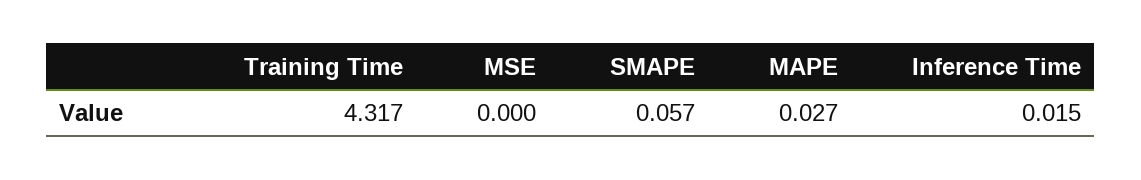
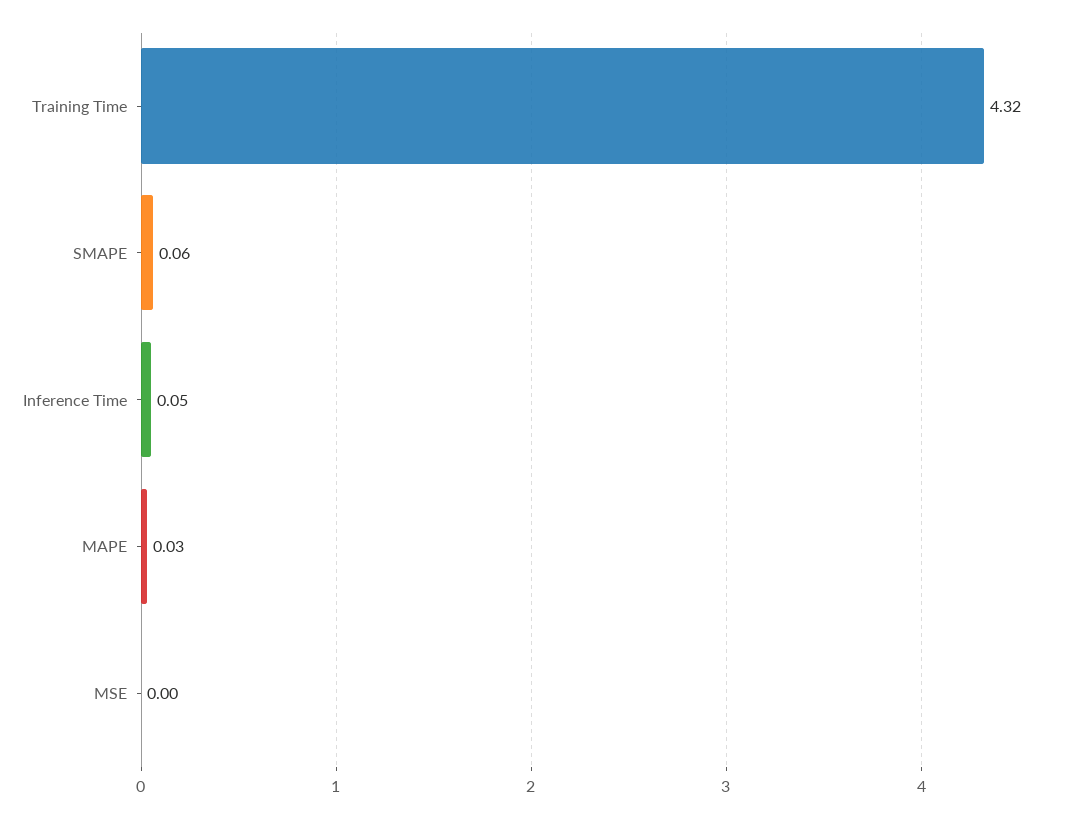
  {
    "Training Time": 4.317,
    "MSE": 0,
    "SMAPE": 0.057,
    "MAPE": 0.027,
-   "Inference Time": 0.015
+   "Inference Time": 0.05
  }

